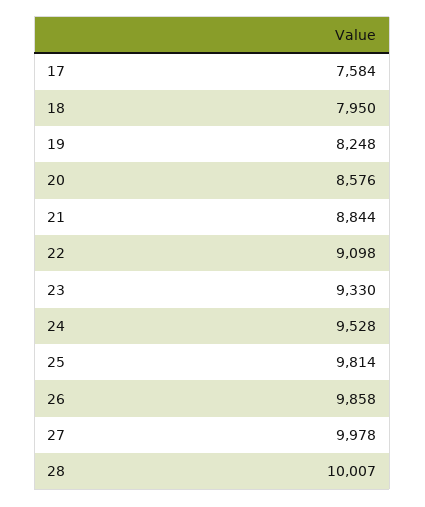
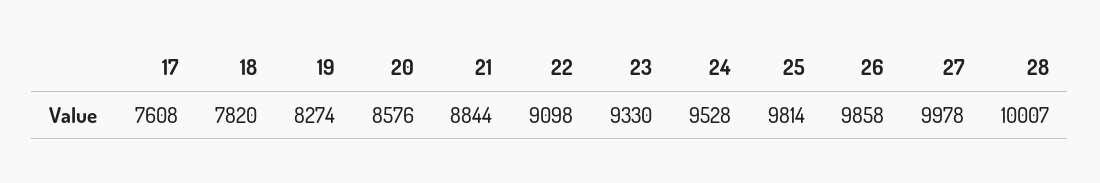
  {
-   "17": 7584,
+   "17": 7608,
-   "18": 7950,
+   "18": 7820,
-   "19": 8248,
+   "19": 8274,
    "20": 8576,
    "21": 8844,
    "22": 9098,
    "23": 9330,
    "24": 9528,
    "25": 9814,
    "26": 9858,
    "27": 9978,
    "28": 10007
  }

